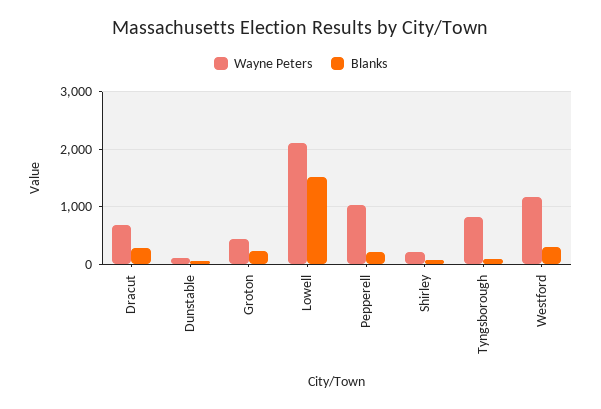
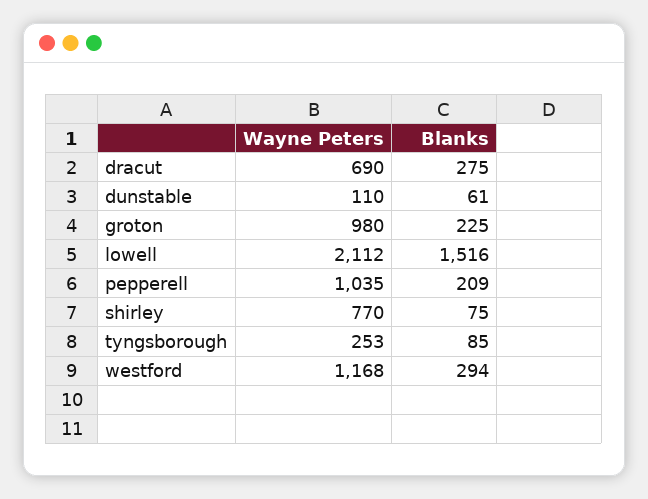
  {
    "Wayne Peters": {
      "Dracut": 690,
      "Dunstable": 110,
-     "Groton": 400,
+     "Groton": 980,
      "Lowell": 2112,
      "Pepperell": 1035,
-     "Shirley": 200,
+     "Shirley": 770,
-     "Tyngsborough": 800,
+     "Tyngsborough": 253,
      "Westford": 1168
    },
    "Blanks": {
      "Dracut": 275,
      "Dunstable": 61,
      "Groton": 225,
      "Lowell": 1516,
      "Pepperell": 209,
      "Shirley": 75,
      "Tyngsborough": 85,
      "Westford": 294
    }
  }

